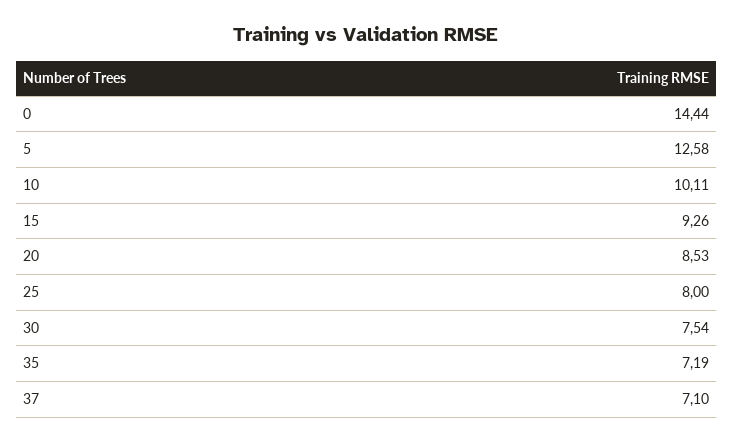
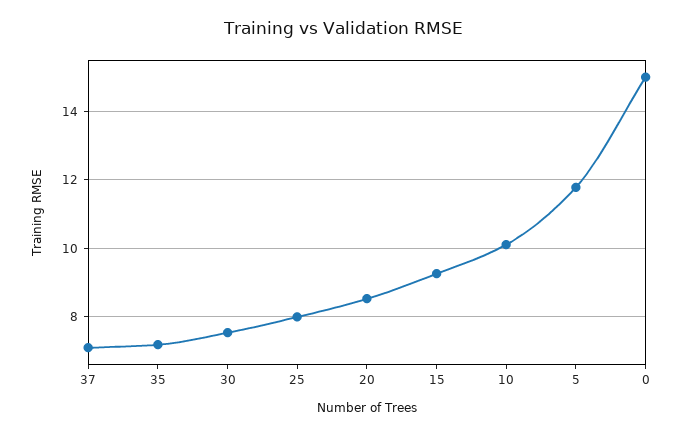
  {
-   "0": 14.44,
+   "0": 15,
-   "5": 12.58,
+   "5": 11.8,
    "10": 10.11,
    "15": 9.26,
    "20": 8.53,
    "25": 8,
    "30": 7.54,
    "35": 7.19,
    "37": 7.1
  }

